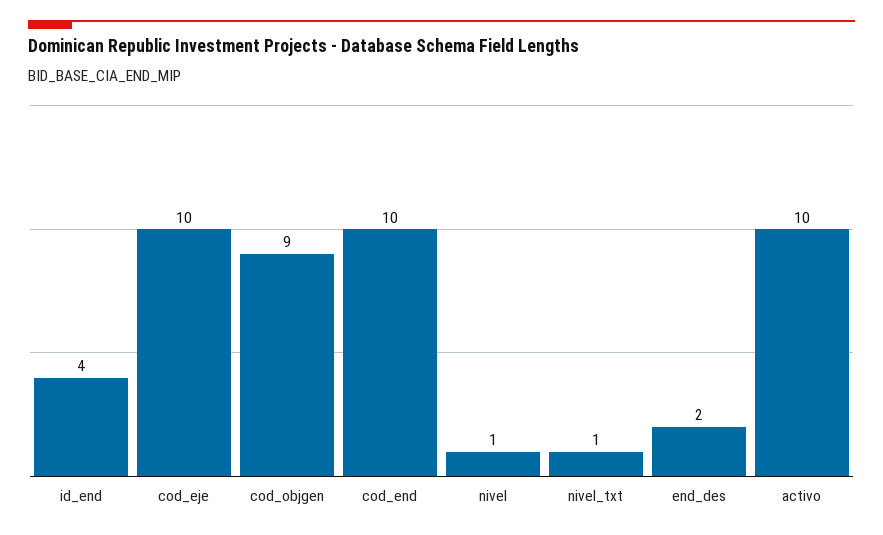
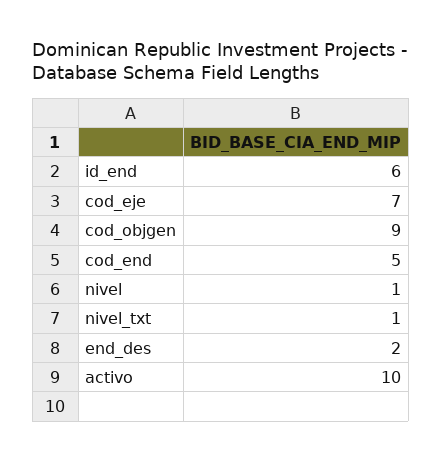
  {
-   "id_end": 4,
+   "id_end": 6,
-   "cod_eje": 10,
+   "cod_eje": 7,
    "cod_objgen": 9,
-   "cod_end": 10,
+   "cod_end": 5,
    "nivel": 1,
    "nivel_txt": 1,
    "end_des": 2,
    "activo": 10
  }

